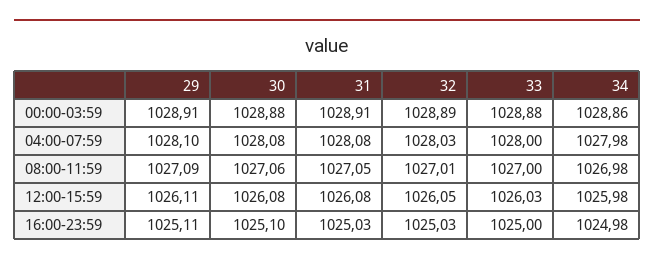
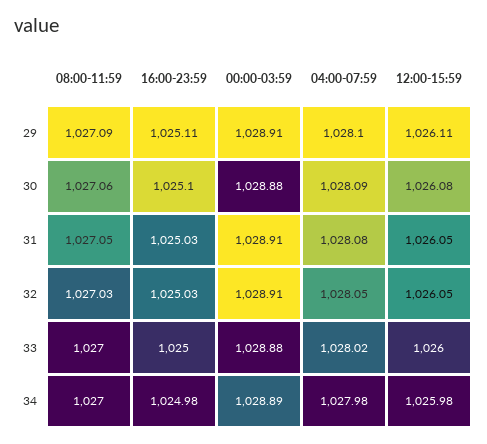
  {
    "29": {
      "00:00-03:59": 1028.91,
      "04:00-07:59": 1028.1,
      "08:00-11:59": 1027.09,
      "12:00-15:59": 1026.11,
      "16:00-23:59": 1025.11
    },
    "30": {
      "00:00-03:59": 1028.88,
-     "04:00-07:59": 1028.08,
+     "04:00-07:59": 1028.09,
      "08:00-11:59": 1027.06,
      "12:00-15:59": 1026.08,
      "16:00-23:59": 1025.1
    },
    "31": {
      "00:00-03:59": 1028.91,
      "04:00-07:59": 1028.08,
      "08:00-11:59": 1027.05,
-     "12:00-15:59": 1026.08,
+     "12:00-15:59": 1026.05,
      "16:00-23:59": 1025.03
    },
    "32": {
-     "00:00-03:59": 1028.89,
+     "00:00-03:59": 1028.91,
-     "04:00-07:59": 1028.03,
+     "04:00-07:59": 1028.05,
-     "08:00-11:59": 1027.01,
+     "08:00-11:59": 1027.03,
      "12:00-15:59": 1026.05,
      "16:00-23:59": 1025.03
    },
    "33": {
      "00:00-03:59": 1028.88,
-     "04:00-07:59": 1028,
+     "04:00-07:59": 1028.02,
      "08:00-11:59": 1027,
-     "12:00-15:59": 1026.03,
+     "12:00-15:59": 1026,
      "16:00-23:59": 1025
    },
    "34": {
-     "00:00-03:59": 1028.86,
+     "00:00-03:59": 1028.89,
      "04:00-07:59": 1027.98,
-     "08:00-11:59": 1026.98,
+     "08:00-11:59": 1027,
      "12:00-15:59": 1025.98,
      "16:00-23:59": 1024.98
    }
  }

